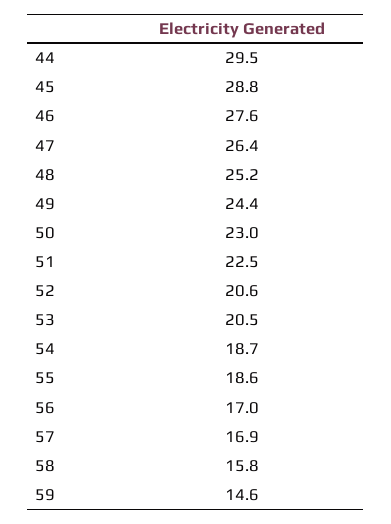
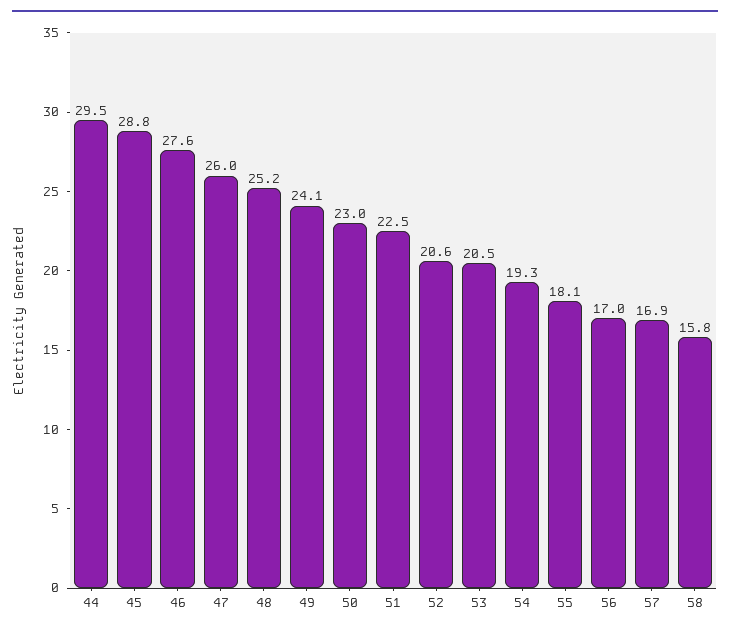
  {
    "44": 29.5,
    "45": 28.8,
    "46": 27.6,
-   "47": 26.4,
+   "47": 26,
    "48": 25.2,
-   "49": 24.4,
+   "49": 24.1,
    "50": 23,
    "51": 22.5,
    "52": 20.6,
    "53": 20.5,
-   "54": 18.7,
+   "54": 19.3,
-   "55": 18.6,
+   "55": 18.1,
    "56": 17,
    "57": 16.9,
-   "58": 15.8,
+   "58": 15.8
-   "59": 14.6
  }

